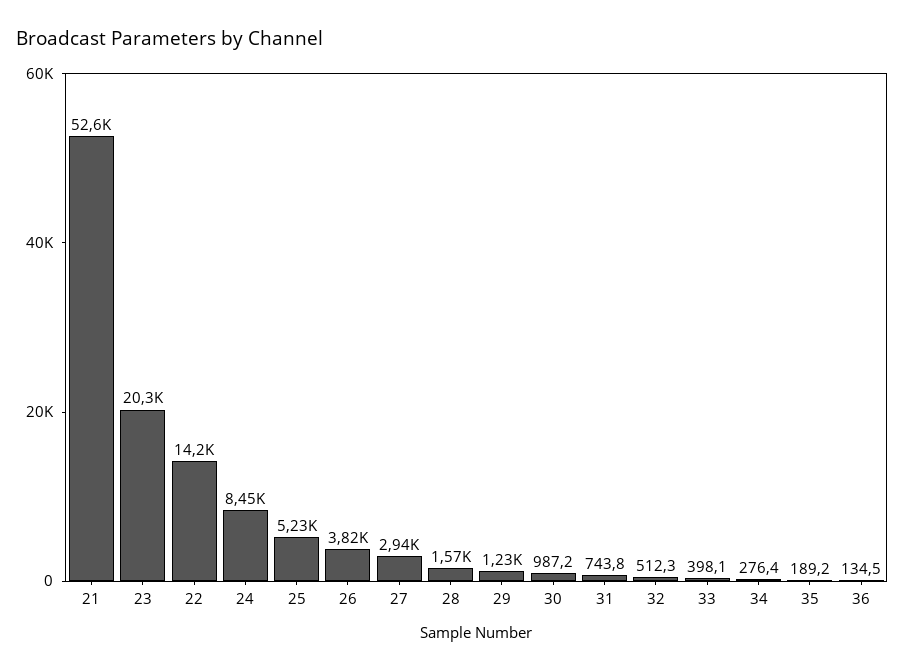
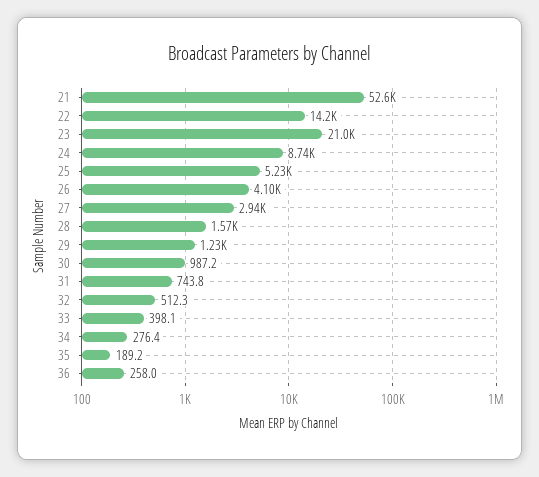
  {
    "21": 52600,
-   "23": 20300,
+   "23": 21000,
    "22": 14200,
-   "24": 8450,
+   "24": 8740,
    "25": 5230,
-   "26": 3820,
+   "26": 4100,
    "27": 2940,
    "28": 1570,
    "29": 1230,
    "30": 987.2,
    "31": 743.8,
    "32": 512.3,
    "33": 398.1,
    "34": 276.4,
    "35": 189.2,
-   "36": 134.5
+   "36": 258
  }

